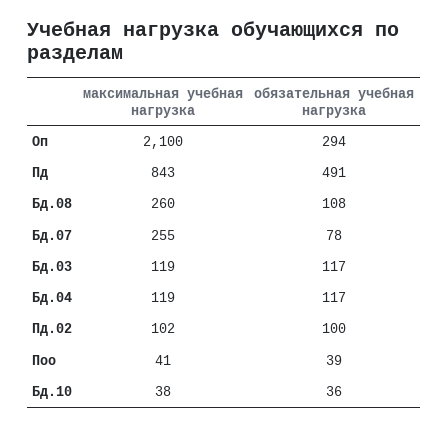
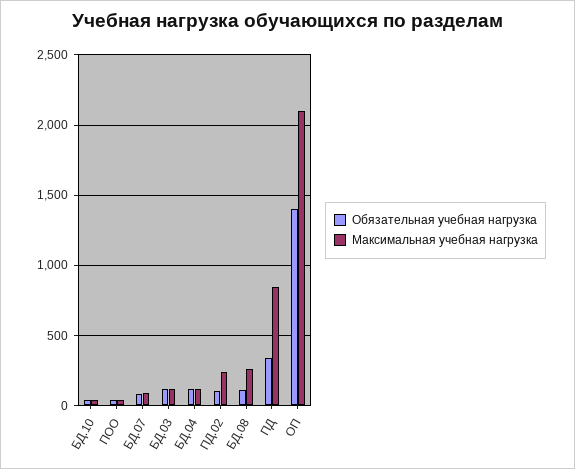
  {
    "максимальная учебная нагрузка": {
      "Оп": 2100,
      "Пд": 843,
      "Бд.08": 260,
-     "Бд.07": 255,
+     "Бд.07": 100,
      "Бд.03": 119,
      "Бд.04": 119,
-     "Пд.02": 102,
+     "Пд.02": 250,
      "Поо": 41,
      "Бд.10": 38
    },
    "обязательная учебная нагрузка": {
-     "Оп": 294,
+     "Оп": 1400,
-     "Пд": 491,
+     "Пд": 350,
      "Бд.08": 108,
      "Бд.07": 78,
      "Бд.03": 117,
      "Бд.04": 117,
      "Пд.02": 100,
      "Поо": 39,
      "Бд.10": 36
    }
  }

